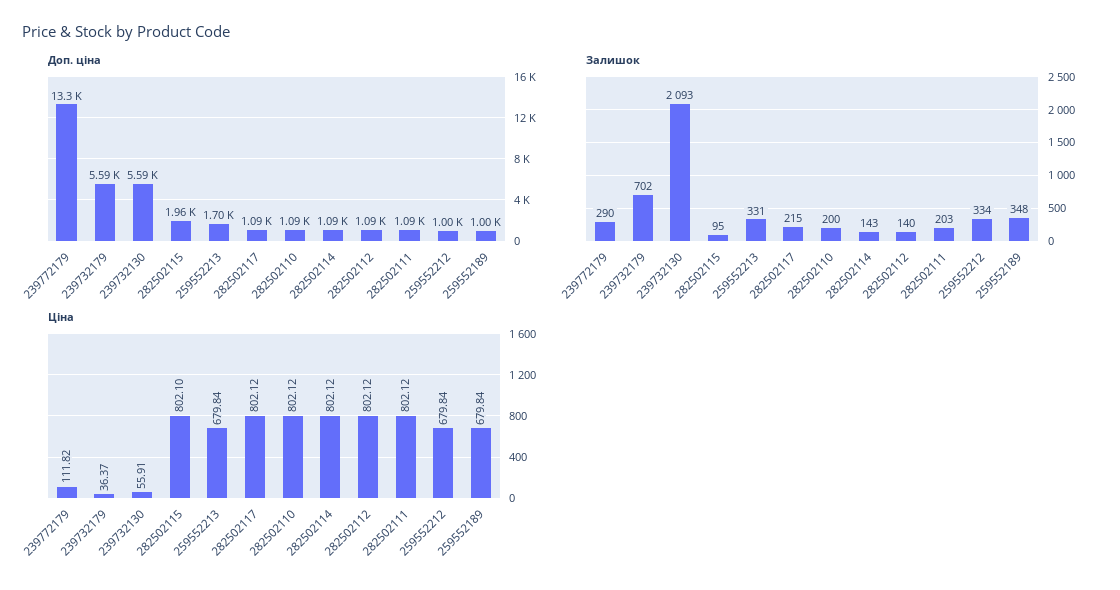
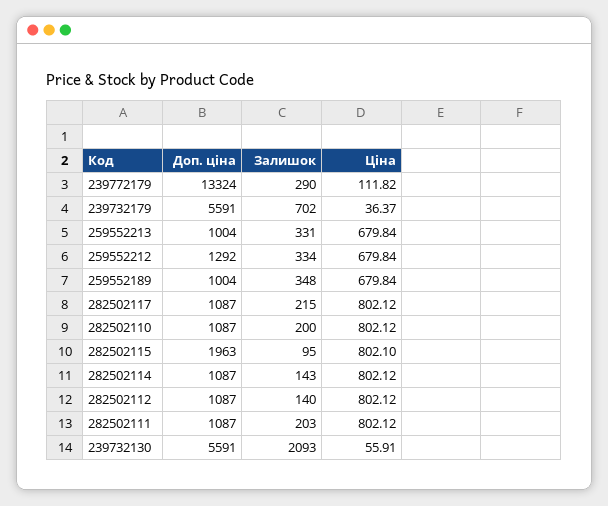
  {
    "Доп. ціна": {
      "239772179": 13324,
      "239732179": 5591,
      "239732130": 5591,
      "282502115": 1963,
-     "259552213": 1700,
+     "259552213": 1004,
      "282502117": 1087,
      "282502110": 1087,
      "282502114": 1087,
      "282502112": 1087,
      "282502111": 1087,
-     "259552212": 1000,
+     "259552212": 1292,
      "259552189": 1004
    },
    "Залишок": {
      "239772179": 290,
      "239732179": 702,
      "239732130": 2093,
      "282502115": 95,
      "259552213": 331,
      "282502117": 215,
      "282502110": 200,
      "282502114": 143,
      "282502112": 140,
      "282502111": 203,
      "259552212": 334,
      "259552189": 348
    },
    "Ціна": {
      "239772179": 111.82,
      "239732179": 36.37,
      "239732130": 55.91,
      "282502115": 802.1,
      "259552213": 679.84,
      "282502117": 802.12,
      "282502110": 802.12,
      "282502114": 802.12,
      "282502112": 802.12,
      "282502111": 802.12,
      "259552212": 679.84,
      "259552189": 679.84
    }
  }

